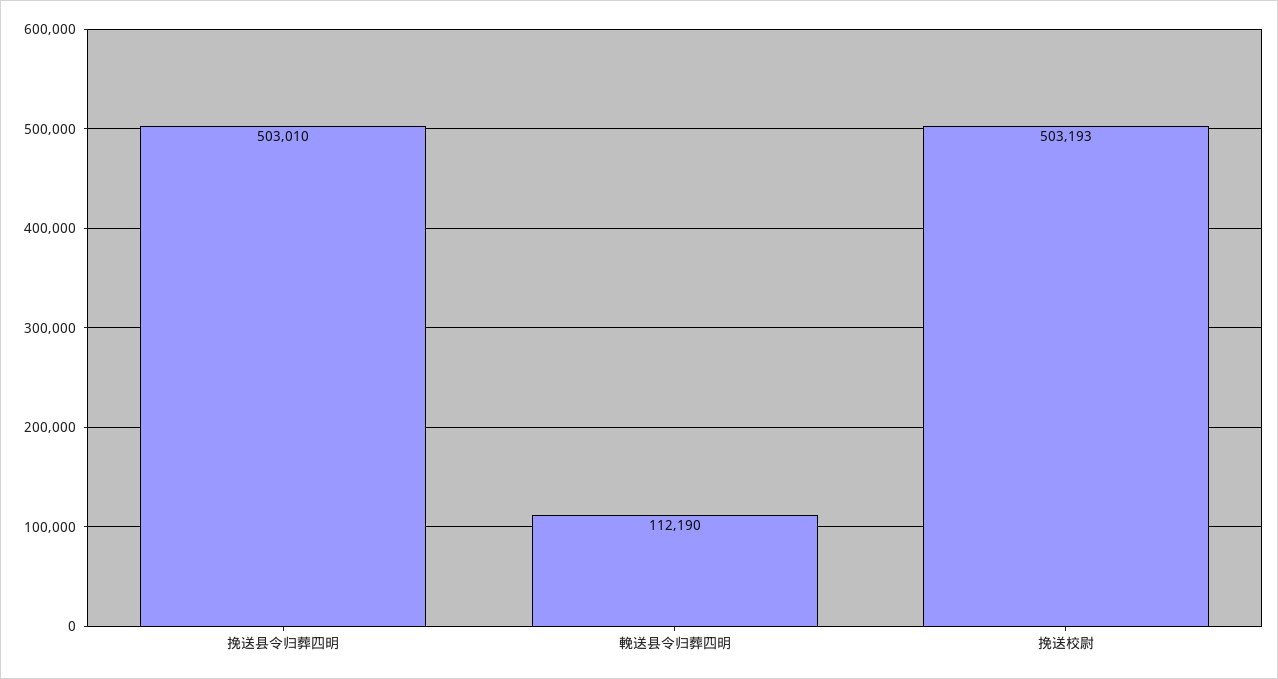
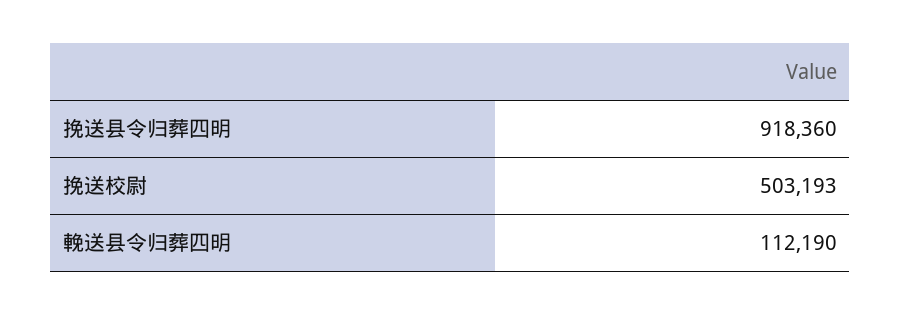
  {
-   "挽送县令归葬四明": 503010,
+   "挽送县令归葬四明": 918360,
    "輓送县令归葬四明": 112190,
    "挽送校尉": 503193
  }

